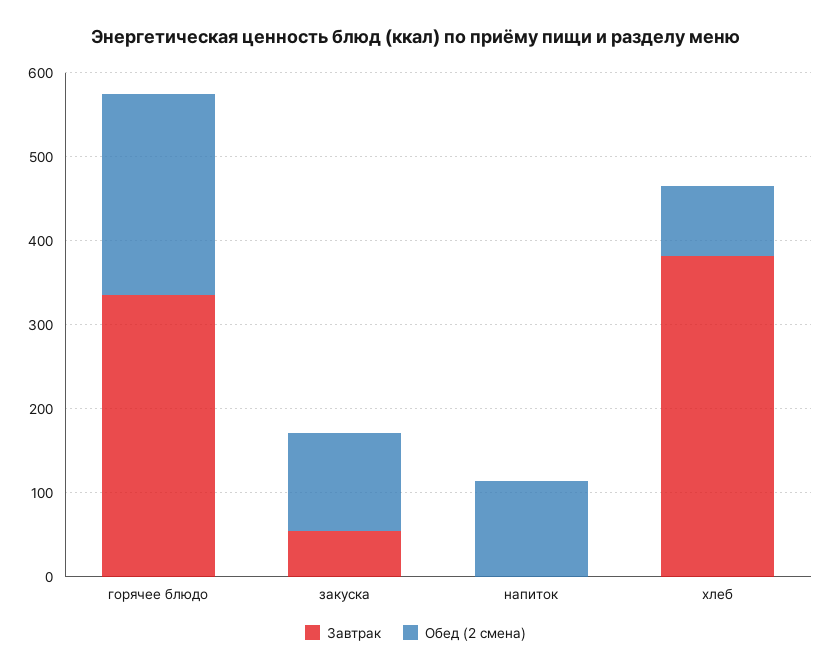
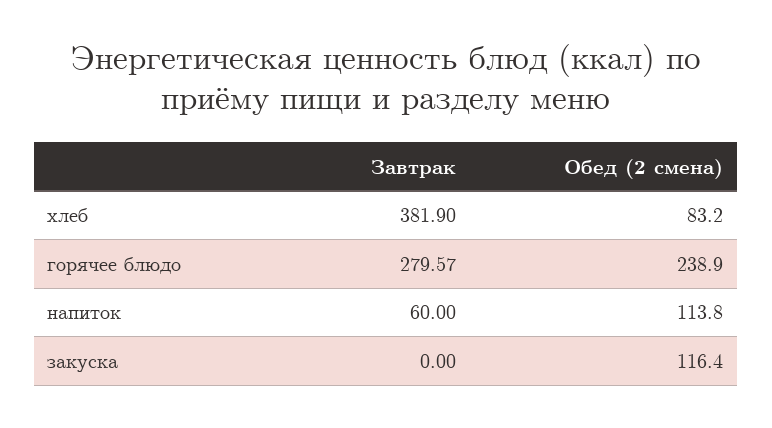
  {
    "Завтрак": {
-     "горячее блюдо": 340,
+     "горячее блюдо": 279.57,
-     "закуска": 60,
+     "закуска": 0,
-     "напиток": 0,
+     "напиток": 60,
      "хлеб": 381.9
    },
    "Обед (2 смена)": {
      "горячее блюдо": 238.9,
      "закуска": 116.4,
      "напиток": 113.8,
      "хлеб": 83.2
    }
  }

